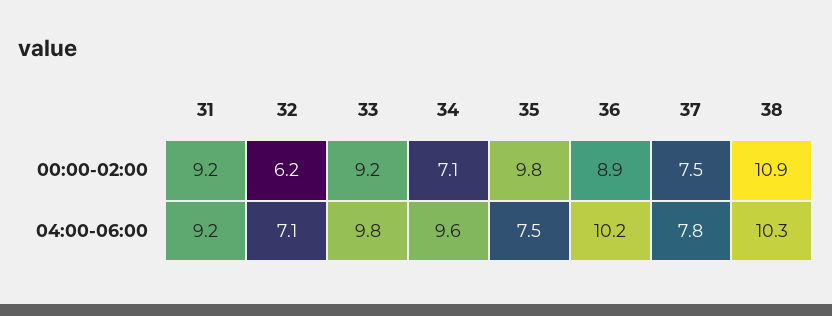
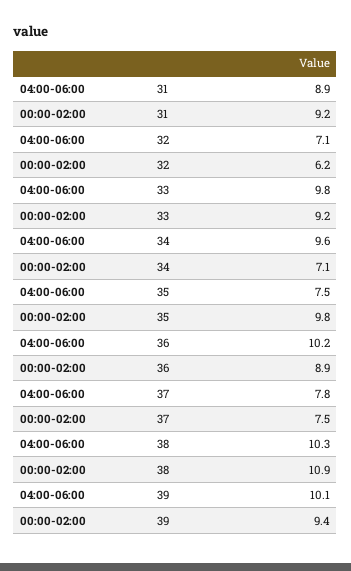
  {
    "31": {
      "00:00-02:00": 9.2,
-     "04:00-06:00": 9.2
+     "04:00-06:00": 8.9
    },
    "32": {
      "00:00-02:00": 6.2,
      "04:00-06:00": 7.1
    },
    "33": {
      "00:00-02:00": 9.2,
      "04:00-06:00": 9.8
    },
    "34": {
      "00:00-02:00": 7.1,
      "04:00-06:00": 9.6
    },
    "35": {
      "00:00-02:00": 9.8,
      "04:00-06:00": 7.5
    },
    "36": {
      "00:00-02:00": 8.9,
      "04:00-06:00": 10.2
    },
    "37": {
      "00:00-02:00": 7.5,
      "04:00-06:00": 7.8
    },
    "38": {
      "00:00-02:00": 10.9,
      "04:00-06:00": 10.3
-   }
+   },
+   "39": {
+     "04:00-06:00": 10.1,
+     "00:00-02:00": 9.4
+   }
  }

